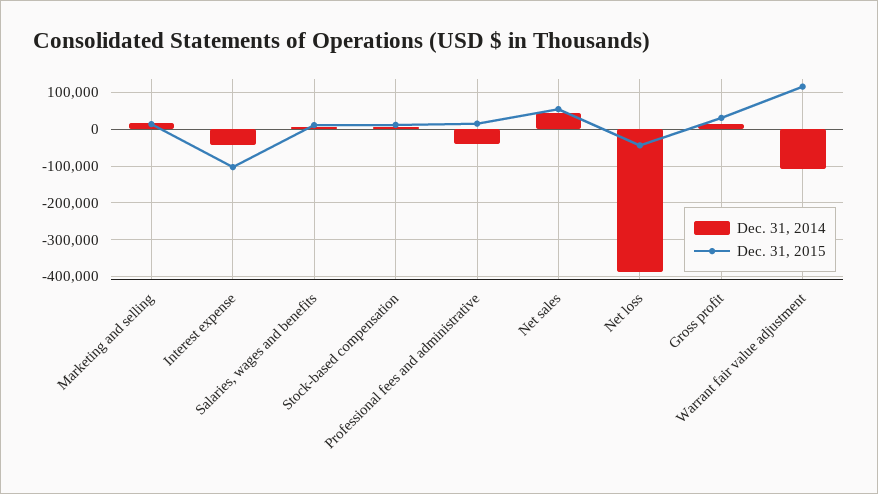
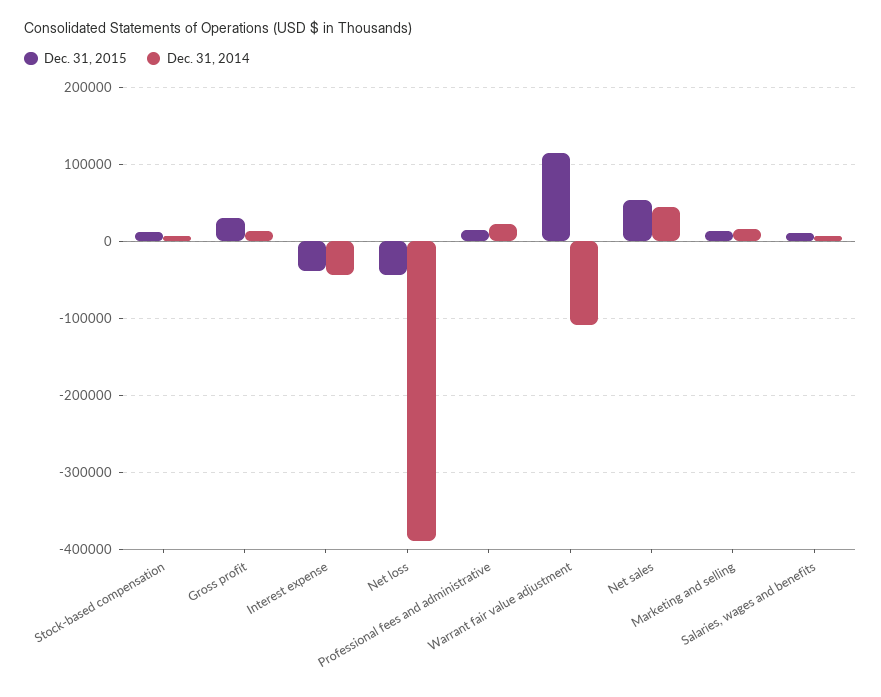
  {
    "Dec. 31, 2014": {
      "Marketing and selling": 20000,
      "Interest expense": -40000,
      "Salaries, wages and benefits": 10000,
      "Stock-based compensation": 10000,
-     "Professional fees and administrative": -40000,
+     "Professional fees and administrative": 20000,
      "Net sales": 40000,
      "Net loss": -390000,
      "Gross profit": 10000,
      "Warrant fair value adjustment": -110000
    },
    "Dec. 31, 2015": {
      "Marketing and selling": 10000,
-     "Interest expense": -100000,
+     "Interest expense": -40000,
      "Salaries, wages and benefits": 10000,
      "Stock-based compensation": 10000,
      "Professional fees and administrative": 20000,
      "Net sales": 50000,
      "Net loss": -40000,
      "Gross profit": 30000,
      "Warrant fair value adjustment": 120000
    }
  }

